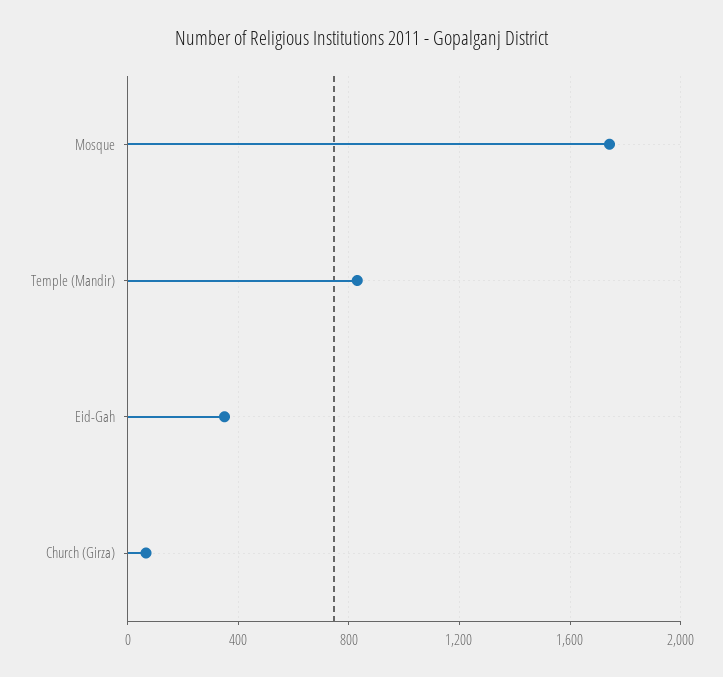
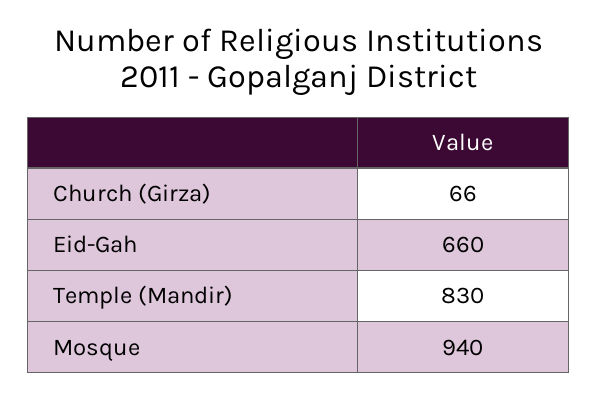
  {
-   "Mosque": 1750,
+   "Mosque": 940,
    "Temple (Mandir)": 830,
-   "Eid-Gah": 350,
+   "Eid-Gah": 660,
    "Church (Girza)": 66
  }

